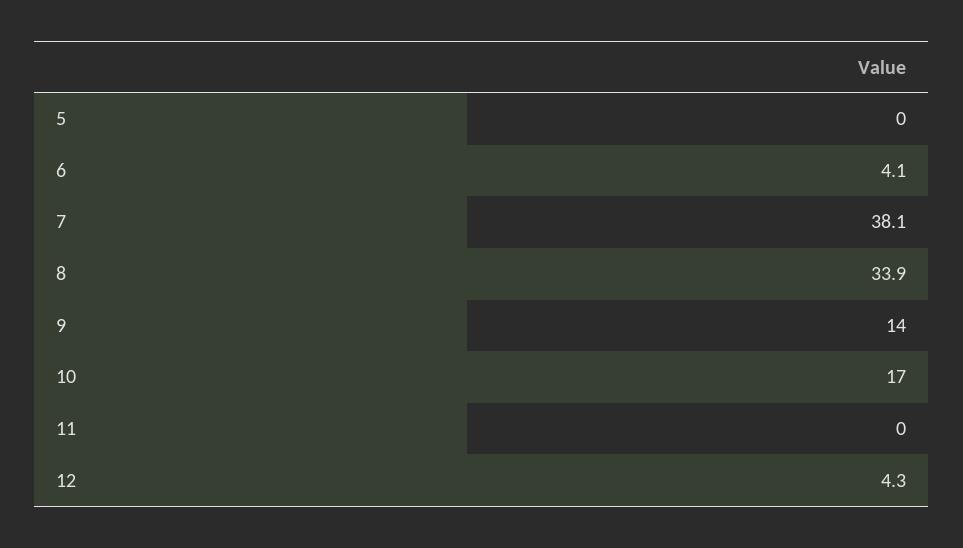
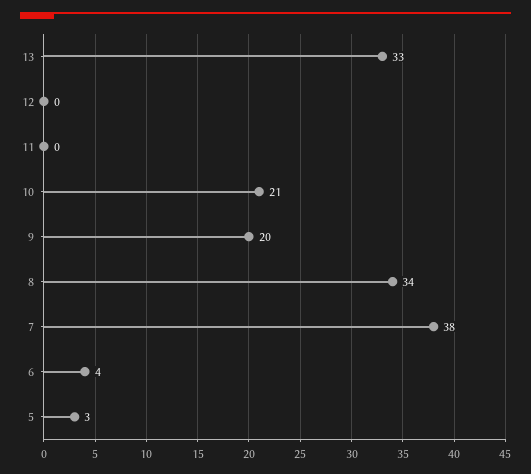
  {
-   "5": 0,
+   "5": 3,
    "6": 4.1,
    "7": 38.1,
    "8": 33.9,
-   "9": 14,
+   "9": 20,
-   "10": 17,
+   "10": 21,
    "11": 0,
-   "12": 4.3
+   "12": 0,
+   "13": 33
  }

